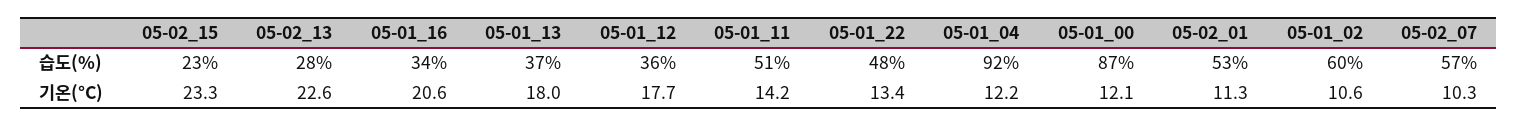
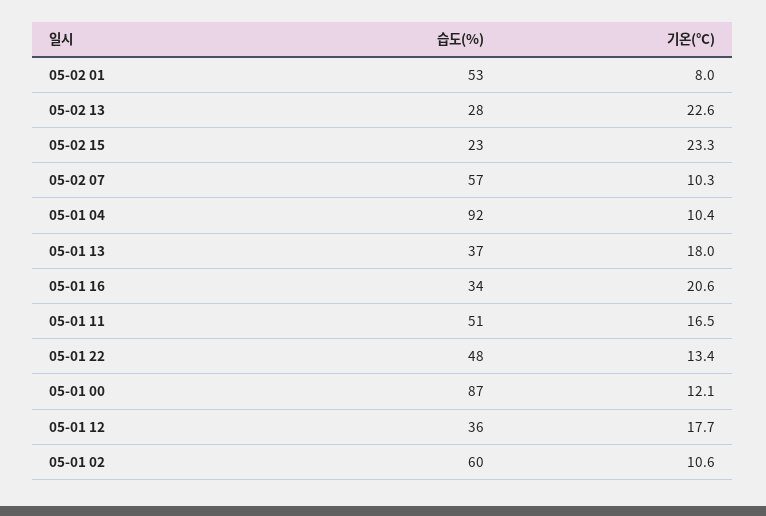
  {
    "05-02_15": {
      "습도(%)": 23,
      "기온(°C)": 23.3
    },
    "05-02_13": {
      "습도(%)": 28,
      "기온(°C)": 22.6
    },
    "05-01_16": {
      "습도(%)": 34,
      "기온(°C)": 20.6
    },
    "05-01_13": {
      "습도(%)": 37,
      "기온(°C)": 18
    },
    "05-01_12": {
      "습도(%)": 36,
      "기온(°C)": 17.7
    },
    "05-01_11": {
      "습도(%)": 51,
-     "기온(°C)": 14.2
+     "기온(°C)": 16.5
    },
    "05-01_22": {
      "습도(%)": 48,
      "기온(°C)": 13.4
    },
    "05-01_04": {
      "습도(%)": 92,
-     "기온(°C)": 12.2
+     "기온(°C)": 10.4
    },
    "05-01_00": {
      "습도(%)": 87,
      "기온(°C)": 12.1
    },
    "05-02_01": {
      "습도(%)": 53,
-     "기온(°C)": 11.3
+     "기온(°C)": 8
    },
    "05-01_02": {
      "습도(%)": 60,
      "기온(°C)": 10.6
    },
    "05-02_07": {
      "습도(%)": 57,
      "기온(°C)": 10.3
    }
  }

